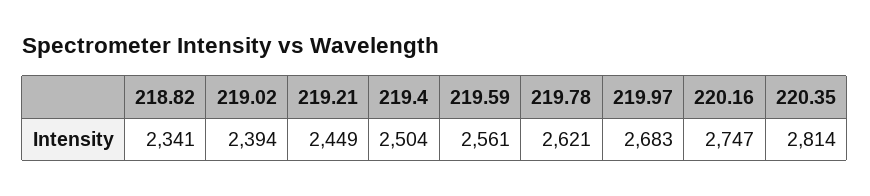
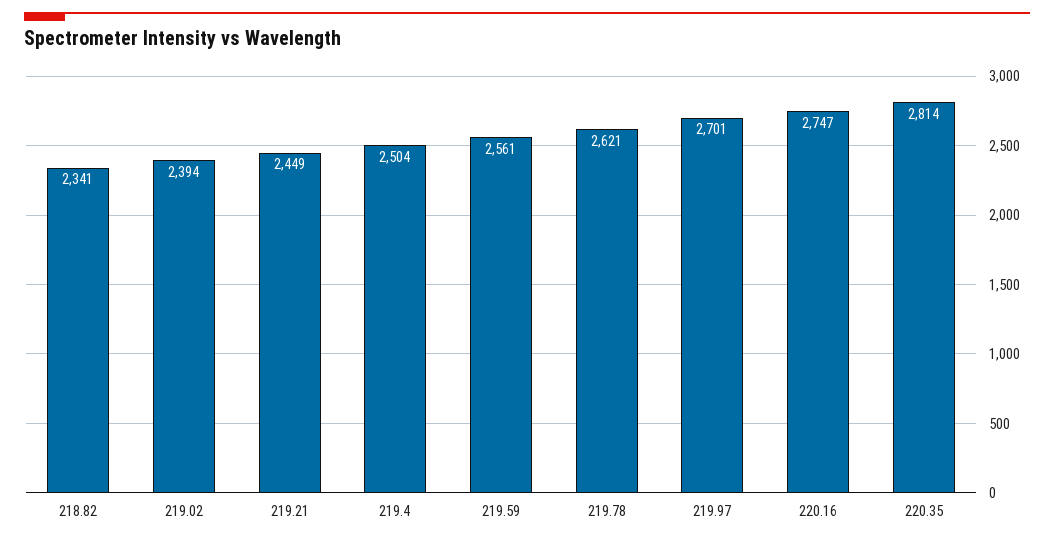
  {
    "218.82": 2341,
    "219.02": 2394,
    "219.21": 2449,
    "219.4": 2504,
    "219.59": 2561,
    "219.78": 2621,
-   "219.97": 2683,
+   "219.97": 2701,
    "220.16": 2747,
    "220.35": 2814
  }

